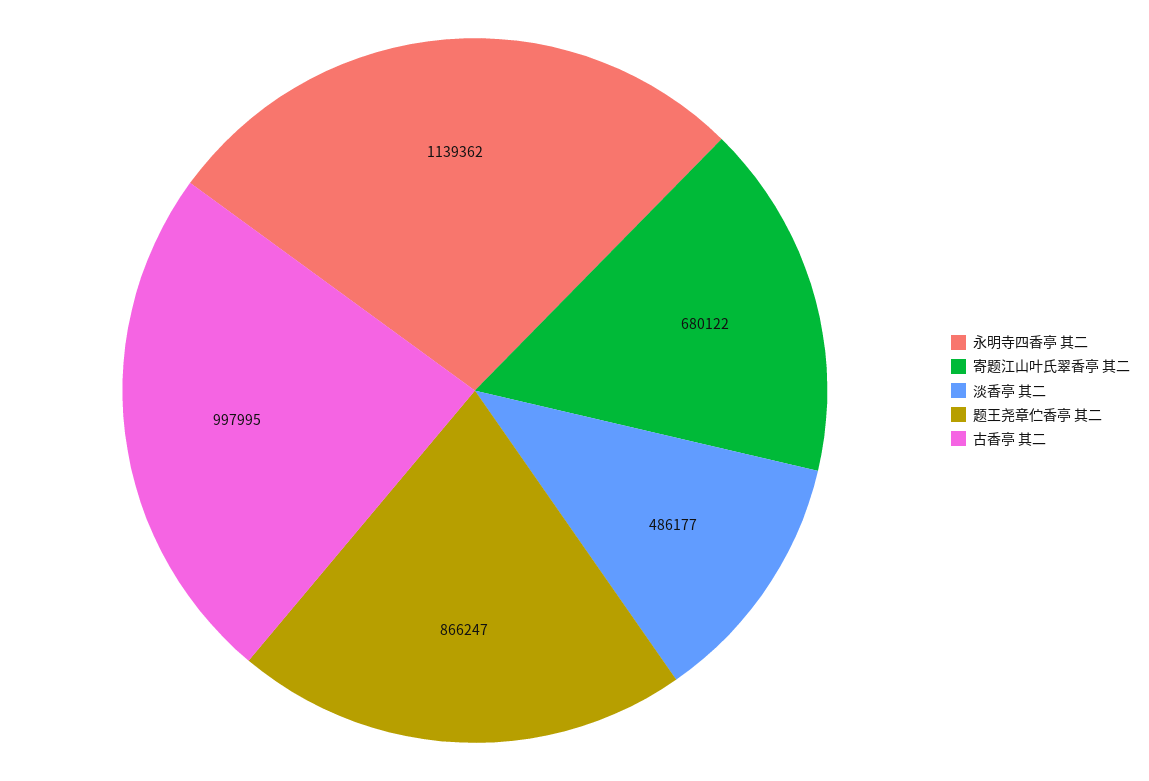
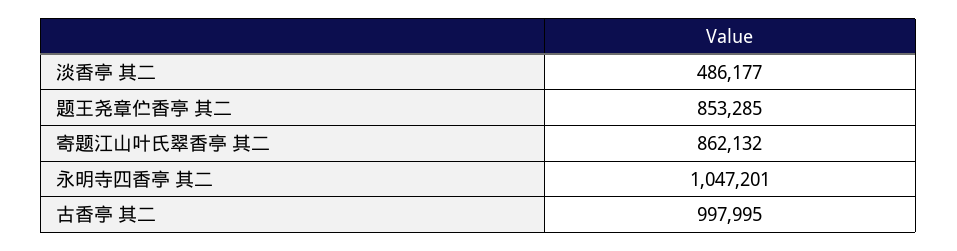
  {
-   "永明寺四香亭 其二": 1139362,
+   "永明寺四香亭 其二": 1047201,
-   "寄题江山叶氏翠香亭 其二": 680122,
+   "寄题江山叶氏翠香亭 其二": 862132,
    "淡香亭 其二": 486177,
-   "题王尧章伫香亭 其二": 866247,
+   "题王尧章伫香亭 其二": 853285,
    "古香亭 其二": 997995
  }

